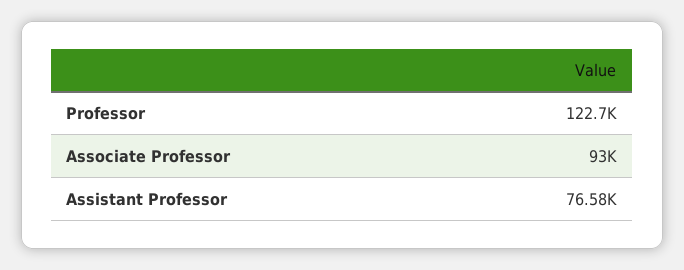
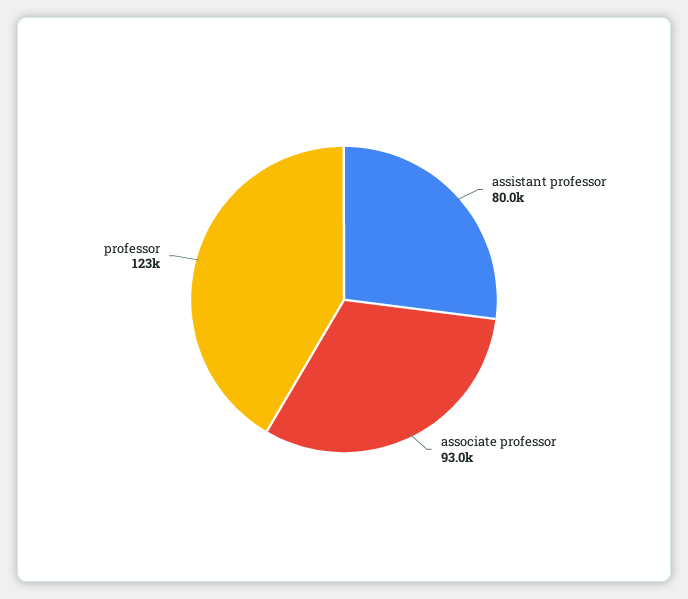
  {
    "Professor": 122700,
    "Associate Professor": 93000,
-   "Assistant Professor": 76580
+   "Assistant Professor": 80000
  }

